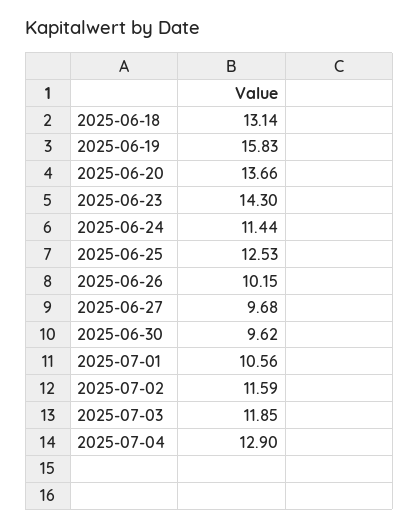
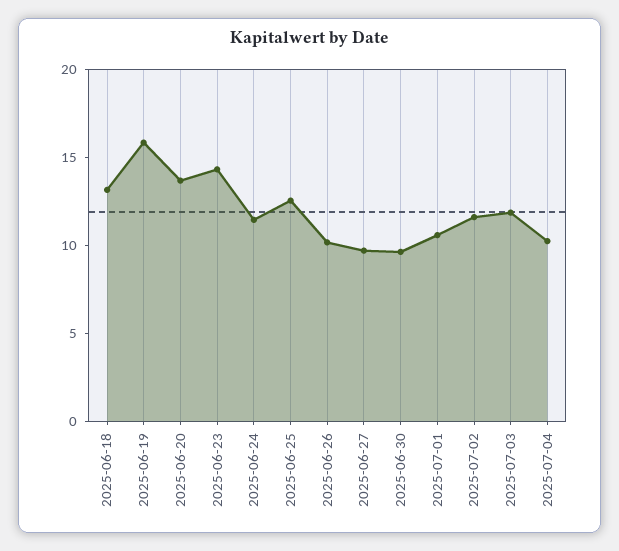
  {
    "2025-06-18": 13.14,
    "2025-06-19": 15.83,
    "2025-06-20": 13.66,
    "2025-06-23": 14.3,
    "2025-06-24": 11.44,
    "2025-06-25": 12.53,
    "2025-06-26": 10.15,
    "2025-06-27": 9.68,
    "2025-06-30": 9.62,
    "2025-07-01": 10.56,
    "2025-07-02": 11.59,
    "2025-07-03": 11.85,
-   "2025-07-04": 12.9
+   "2025-07-04": 10
  }

